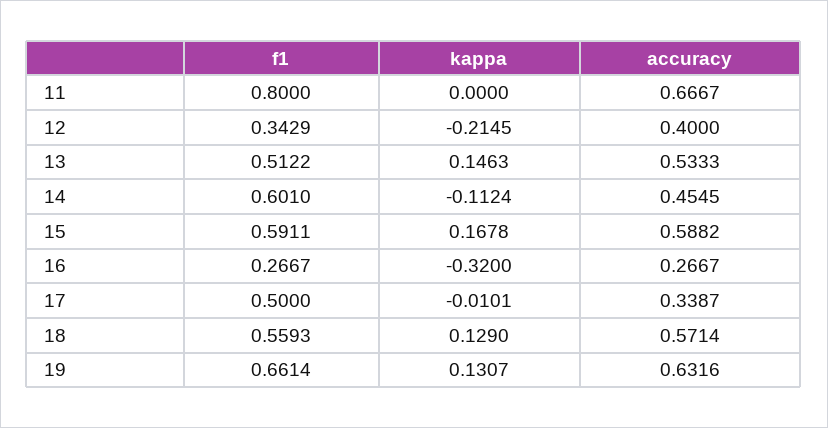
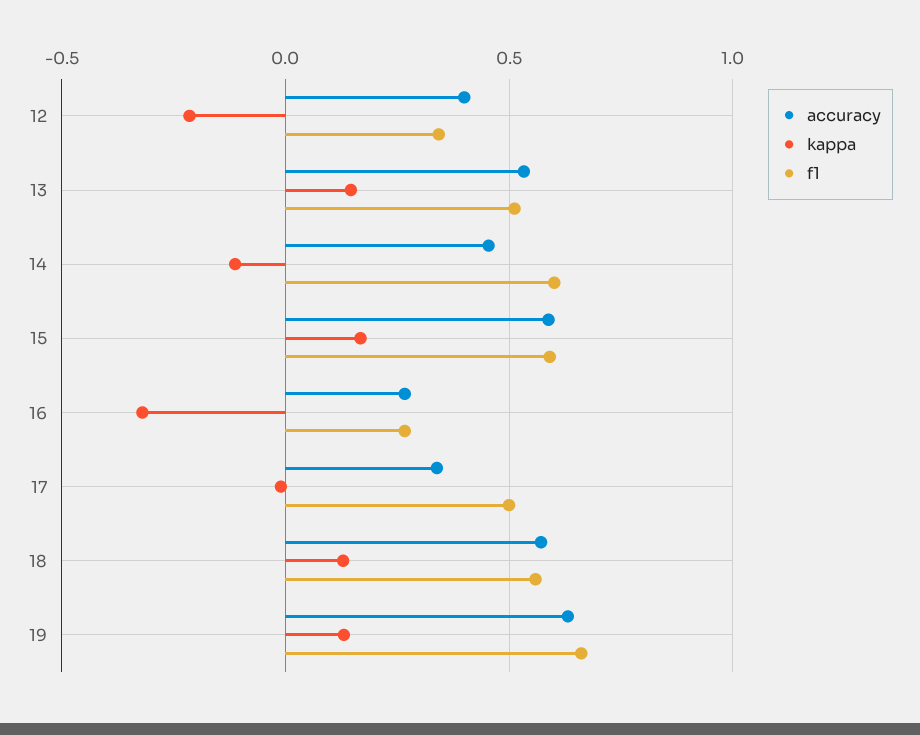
  {
    "f1": {
-     "11": 0.8,
      "12": 0.3429,
      "13": 0.5122,
      "14": 0.601,
      "15": 0.5911,
      "16": 0.2667,
      "17": 0.5,
      "18": 0.5593,
      "19": 0.6614
    },
    "kappa": {
-     "11": 0,
      "12": -0.2145,
      "13": 0.1463,
      "14": -0.1124,
      "15": 0.1678,
      "16": -0.32,
      "17": -0.0101,
      "18": 0.129,
      "19": 0.1307
    },
    "accuracy": {
-     "11": 0.6667,
      "12": 0.4,
      "13": 0.5333,
      "14": 0.4545,
      "15": 0.5882,
      "16": 0.2667,
      "17": 0.3387,
      "18": 0.5714,
      "19": 0.6316
    }
  }

